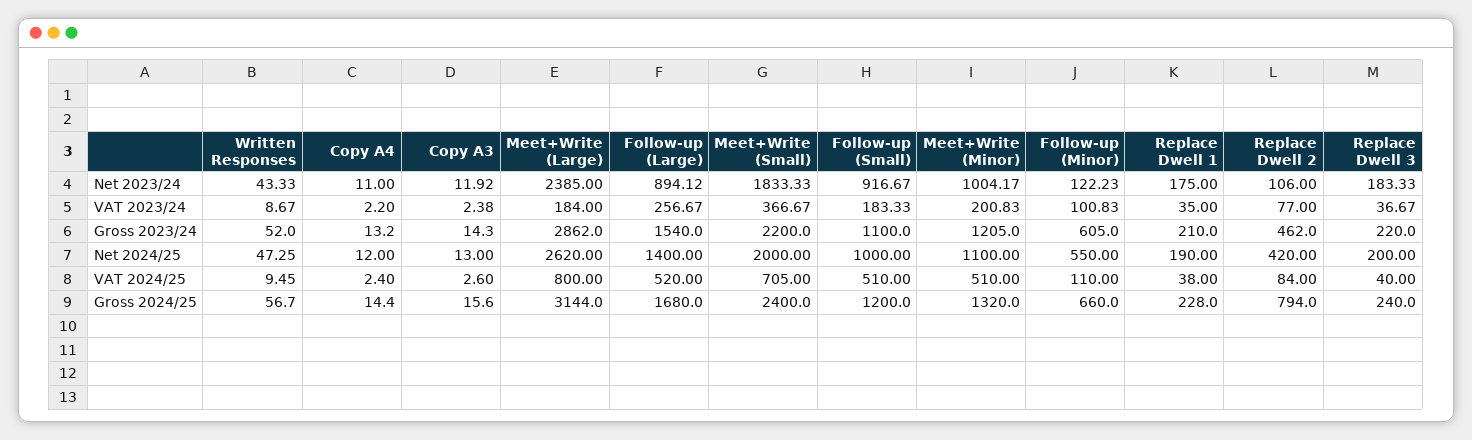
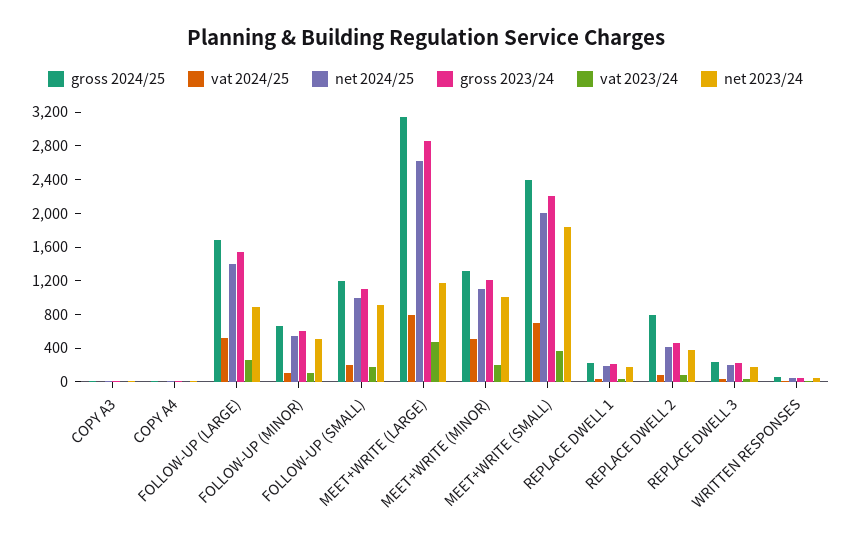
  {
    "Net 2023/24": {
      "Written Responses": 43.33,
      "Copy A4": 11,
      "Copy A3": 11.92,
-     "Meet+Write (Large)": 2385,
+     "Meet+Write (Large)": 1200,
      "Follow-up (Large)": 894.12,
      "Meet+Write (Small)": 1833.33,
      "Follow-up (Small)": 916.67,
      "Meet+Write (Minor)": 1004.17,
-     "Follow-up (Minor)": 122.23,
+     "Follow-up (Minor)": 500,
      "Replace Dwell 1": 175,
-     "Replace Dwell 2": 106,
+     "Replace Dwell 2": 400,
      "Replace Dwell 3": 183.33
    },
    "VAT 2023/24": {
      "Written Responses": 8.67,
      "Copy A4": 2.2,
      "Copy A3": 2.38,
-     "Meet+Write (Large)": 184,
+     "Meet+Write (Large)": 500,
      "Follow-up (Large)": 256.67,
      "Meet+Write (Small)": 366.67,
      "Follow-up (Small)": 183.33,
      "Meet+Write (Minor)": 200.83,
      "Follow-up (Minor)": 100.83,
      "Replace Dwell 1": 35,
      "Replace Dwell 2": 77,
      "Replace Dwell 3": 36.67
    },
    "Gross 2023/24": {
      "Written Responses": 52,
      "Copy A4": 13.2,
      "Copy A3": 14.3,
      "Meet+Write (Large)": 2862,
      "Follow-up (Large)": 1540,
      "Meet+Write (Small)": 2200,
      "Follow-up (Small)": 1100,
      "Meet+Write (Minor)": 1205,
      "Follow-up (Minor)": 605,
      "Replace Dwell 1": 210,
      "Replace Dwell 2": 462,
      "Replace Dwell 3": 220
    },
    "Net 2024/25": {
      "Written Responses": 47.25,
      "Copy A4": 12,
      "Copy A3": 13,
      "Meet+Write (Large)": 2620,
      "Follow-up (Large)": 1400,
      "Meet+Write (Small)": 2000,
      "Follow-up (Small)": 1000,
      "Meet+Write (Minor)": 1100,
      "Follow-up (Minor)": 550,
      "Replace Dwell 1": 190,
      "Replace Dwell 2": 420,
      "Replace Dwell 3": 200
    },
    "VAT 2024/25": {
      "Written Responses": 9.45,
      "Copy A4": 2.4,
      "Copy A3": 2.6,
      "Meet+Write (Large)": 800,
      "Follow-up (Large)": 520,
      "Meet+Write (Small)": 705,
-     "Follow-up (Small)": 510,
+     "Follow-up (Small)": 200,
      "Meet+Write (Minor)": 510,
      "Follow-up (Minor)": 110,
      "Replace Dwell 1": 38,
      "Replace Dwell 2": 84,
      "Replace Dwell 3": 40
    },
    "Gross 2024/25": {
      "Written Responses": 56.7,
      "Copy A4": 14.4,
      "Copy A3": 15.6,
      "Meet+Write (Large)": 3144,
      "Follow-up (Large)": 1680,
      "Meet+Write (Small)": 2400,
      "Follow-up (Small)": 1200,
      "Meet+Write (Minor)": 1320,
      "Follow-up (Minor)": 660,
      "Replace Dwell 1": 228,
      "Replace Dwell 2": 794,
      "Replace Dwell 3": 240
    }
  }

